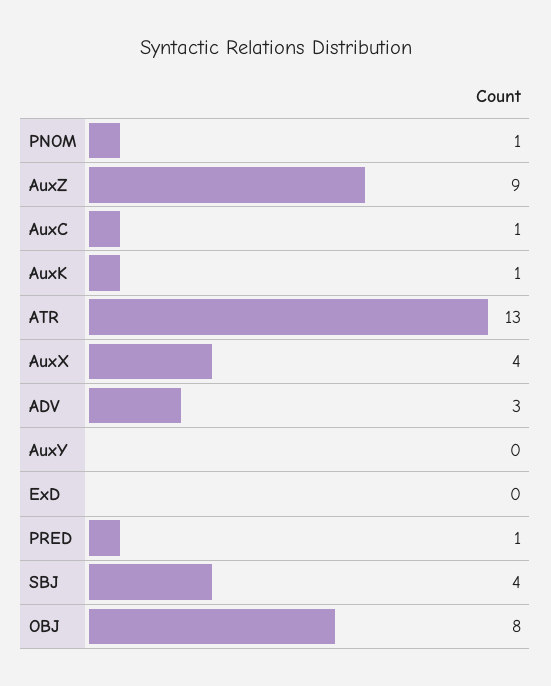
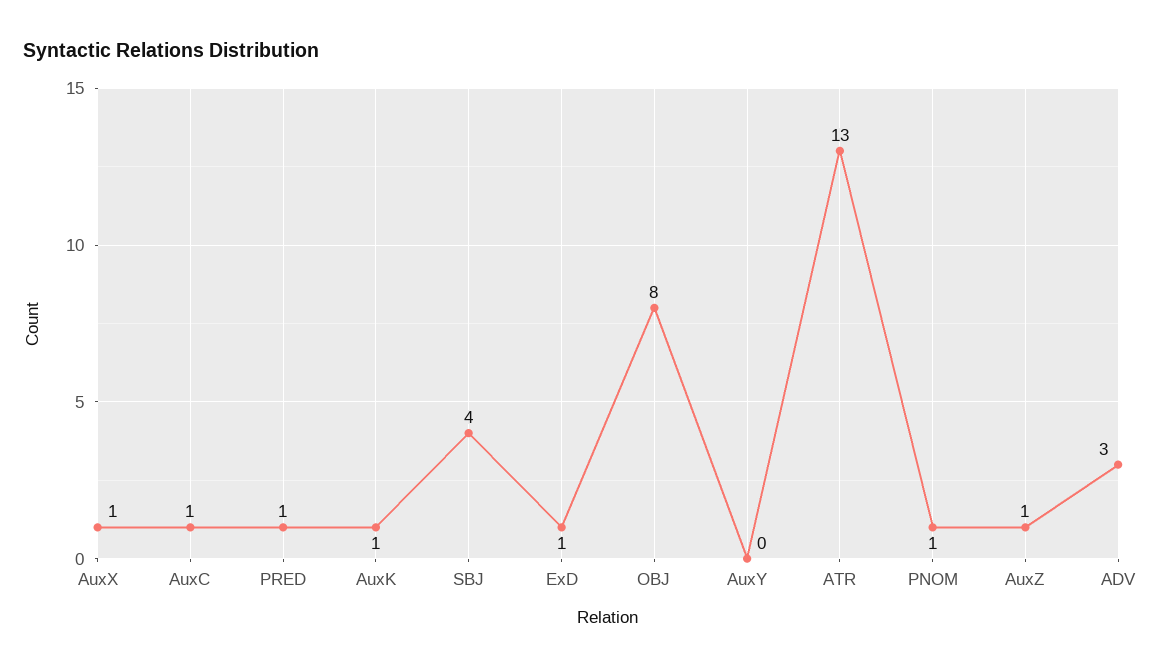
  {
    "PNOM": 1,
-   "AuxZ": 9,
+   "AuxZ": 1,
    "AuxC": 1,
    "AuxK": 1,
    "ATR": 13,
-   "AuxX": 4,
+   "AuxX": 1,
    "ADV": 3,
    "AuxY": 0,
-   "ExD": 0,
+   "ExD": 1,
    "PRED": 1,
    "SBJ": 4,
    "OBJ": 8
  }

